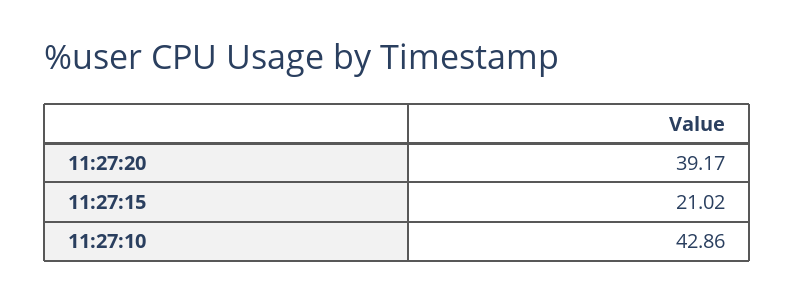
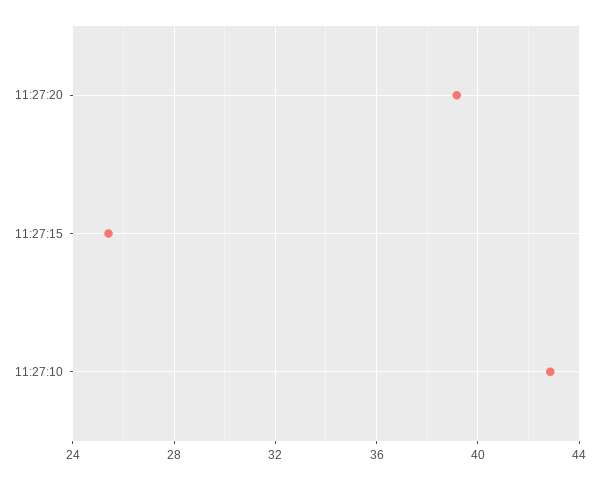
  {
    "11:27:20": 39.17,
-   "11:27:15": 21.02,
+   "11:27:15": 25.5,
    "11:27:10": 42.86
  }

